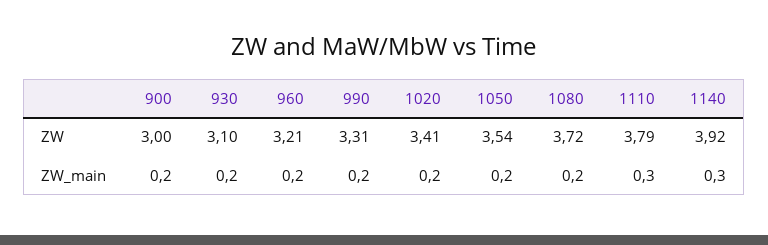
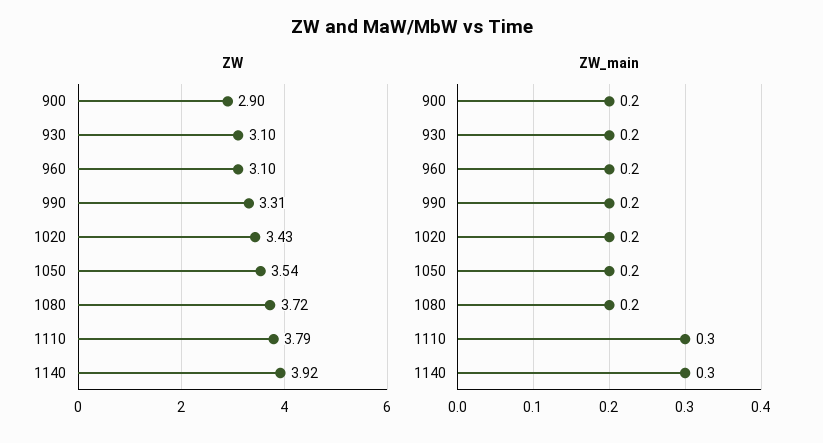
  {
    "ZW": {
-     "900": 3,
+     "900": 2.9,
      "930": 3.1,
-     "960": 3.21,
+     "960": 3.1,
      "990": 3.31,
-     "1020": 3.41,
+     "1020": 3.43,
      "1050": 3.54,
      "1080": 3.72,
      "1110": 3.79,
      "1140": 3.92
    },
    "ZW_main": {
      "900": 0.2,
      "930": 0.2,
      "960": 0.2,
      "990": 0.2,
      "1020": 0.2,
      "1050": 0.2,
      "1080": 0.2,
      "1110": 0.3,
      "1140": 0.3
    }
  }

